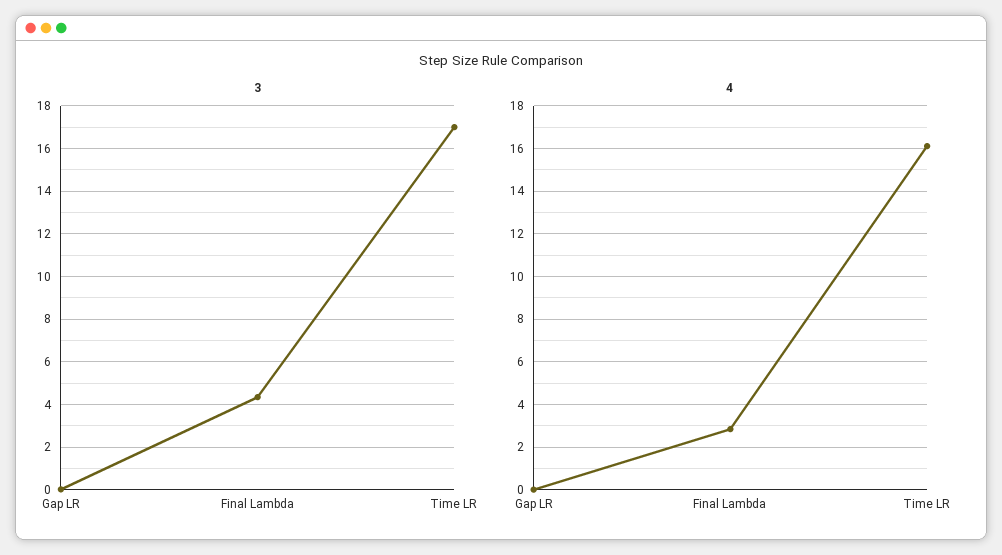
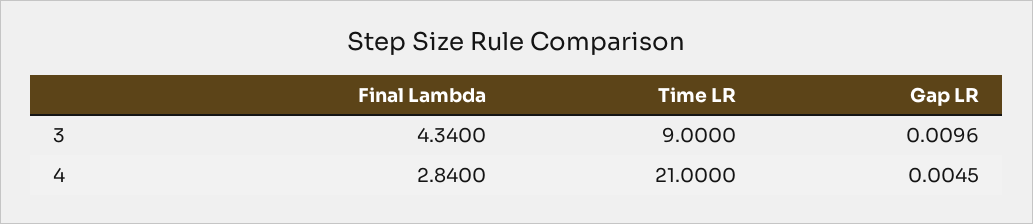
  {
    "3": {
      "Gap LR": 0.0096,
      "Final Lambda": 4.34,
-     "Time LR": 17
+     "Time LR": 9
    },
    "4": {
      "Gap LR": 0.0045,
      "Final Lambda": 2.84,
-     "Time LR": 16
+     "Time LR": 21
    }
  }

